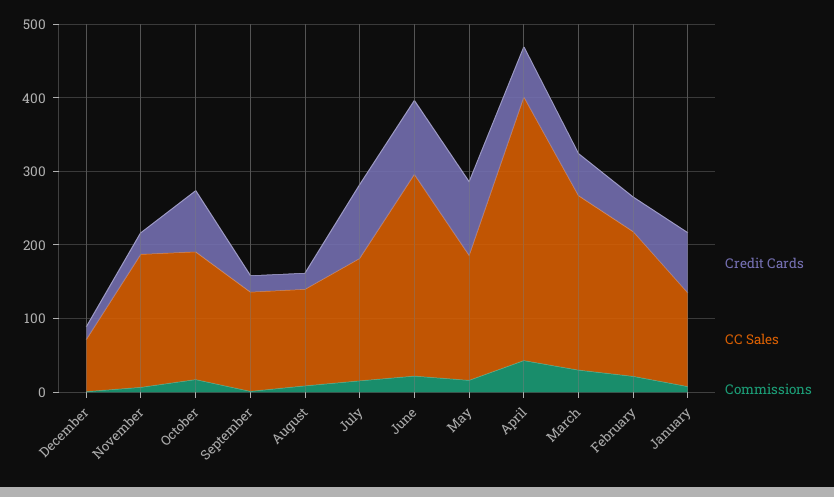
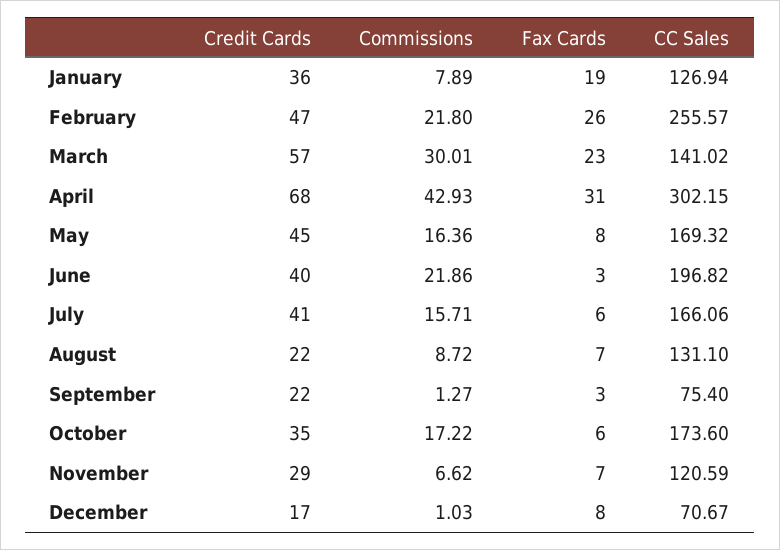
  {
    "Credit Cards": {
      "December": 17,
      "November": 29,
-     "October": 80,
+     "October": 35,
      "September": 22,
      "August": 22,
-     "July": 100,
+     "July": 41,
-     "June": 100,
+     "June": 40,
-     "May": 100,
+     "May": 45,
      "April": 68,
      "March": 57,
      "February": 47,
-     "January": 80
+     "January": 36
    },
    "CC Sales": {
      "December": 70.67,
-     "November": 180,
+     "November": 120.59,
      "October": 173.6,
-     "September": 140,
+     "September": 75.4,
      "August": 131.1,
      "July": 166.06,
-     "June": 280,
+     "June": 196.82,
      "May": 169.32,
-     "April": 360,
+     "April": 302.15,
-     "March": 240,
+     "March": 141.02,
-     "February": 200,
+     "February": 255.57,
      "January": 126.94
    },
    "Commissions": {
      "December": 1.03,
      "November": 6.62,
      "October": 17.22,
      "September": 1.27,
      "August": 8.72,
      "July": 15.71,
      "June": 21.86,
      "May": 16.36,
      "April": 42.93,
      "March": 30.01,
      "February": 21.8,
      "January": 7.89
-   }
+   },
+   "Fax Cards": {
+     "January": 19,
+     "February": 26,
+     "March": 23,
+     "April": 31,
+     "May": 8,
+     "June": 3,
+     "July": 6,
+     "August": 7,
+     "September": 3,
+     "October": 6,
+     "November": 7,
+     "December": 8
+   }
  }

